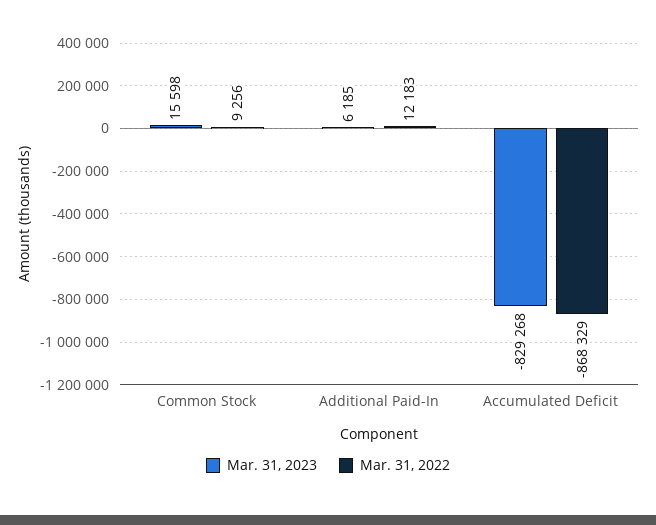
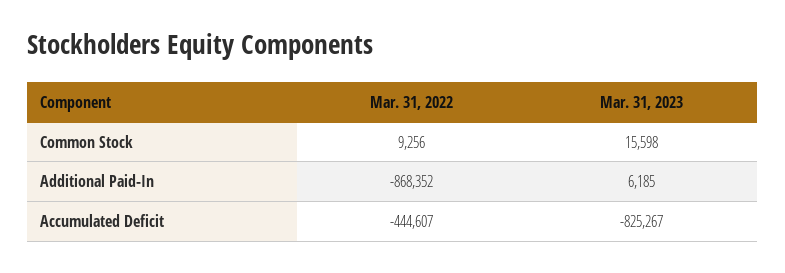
  {
    "Mar. 31, 2023": {
      "Common Stock": 15598,
      "Additional Paid-In": 6185,
-     "Accumulated Deficit": -829268
+     "Accumulated Deficit": -825267
    },
    "Mar. 31, 2022": {
      "Common Stock": 9256,
-     "Additional Paid-In": 12183,
+     "Additional Paid-In": -868352,
-     "Accumulated Deficit": -868329
+     "Accumulated Deficit": -444607
    }
  }

